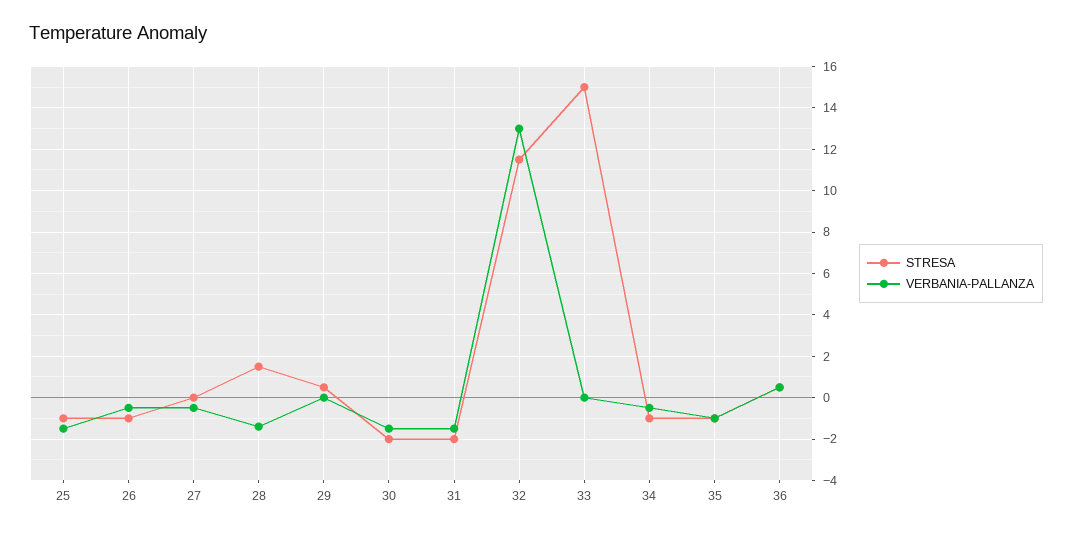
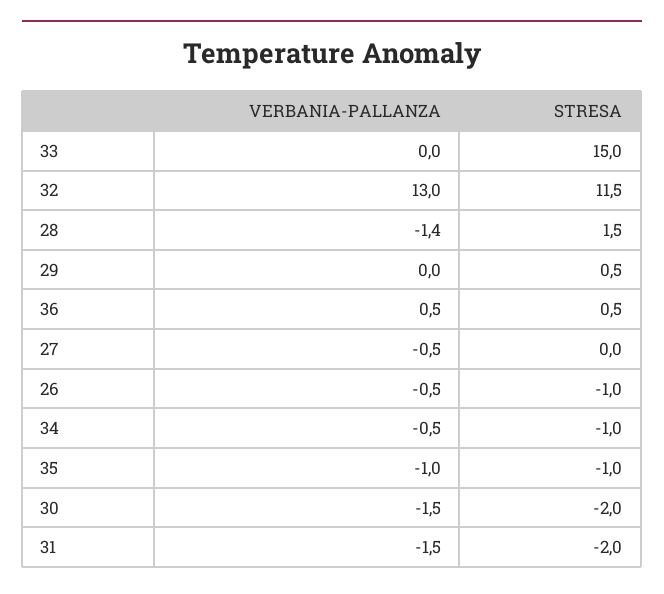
  {
    "STRESA": {
-     "25": -1,
      "26": -1,
      "27": 0,
      "28": 1.5,
      "29": 0.5,
      "30": -2,
      "31": -2,
      "32": 11.5,
      "33": 15,
      "34": -1,
      "35": -1,
      "36": 0.5
    },
    "VERBANIA-PALLANZA": {
-     "25": -1.5,
      "26": -0.5,
      "27": -0.5,
      "28": -1.4,
      "29": 0,
      "30": -1.5,
      "31": -1.5,
      "32": 13,
      "33": 0,
      "34": -0.5,
      "35": -1,
      "36": 0.5
    }
  }

